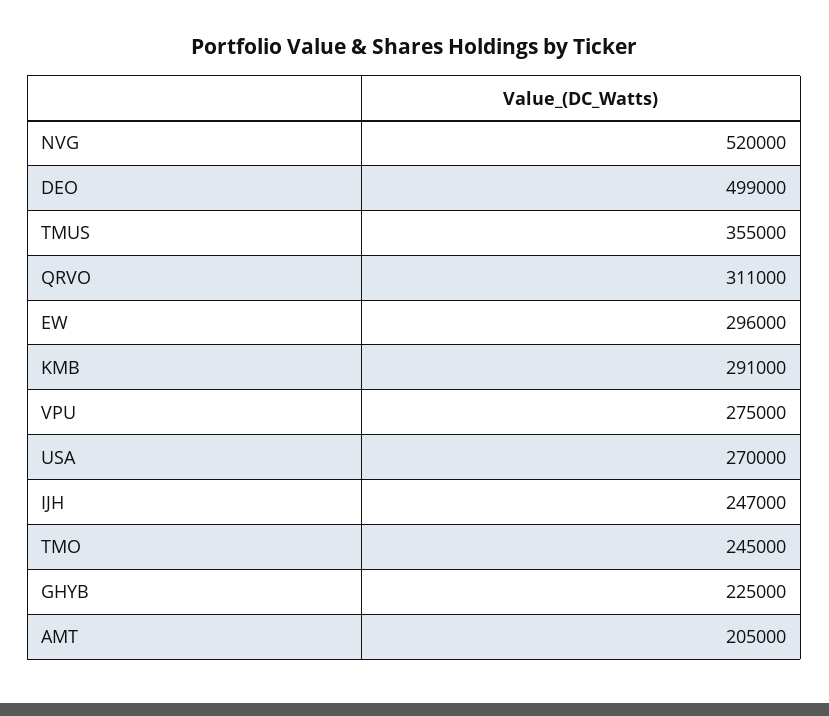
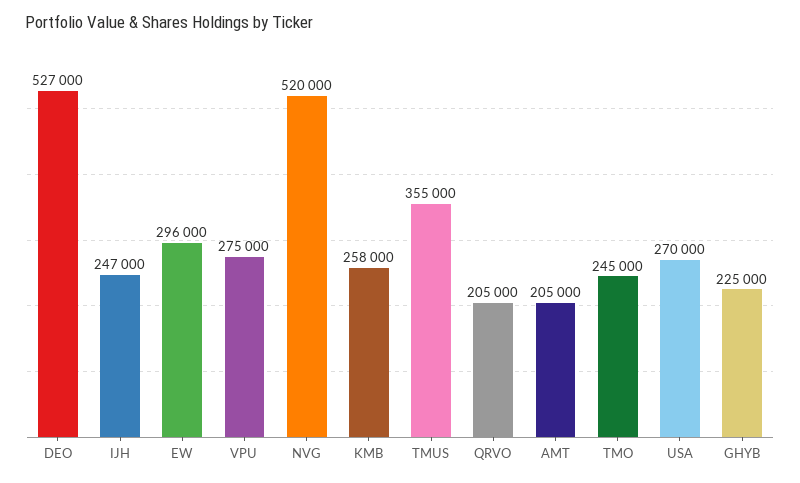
  {
    "NVG": 520000,
-   "DEO": 499000,
+   "DEO": 527000,
    "TMUS": 355000,
-   "QRVO": 311000,
+   "QRVO": 205000,
    "EW": 296000,
-   "KMB": 291000,
+   "KMB": 258000,
    "VPU": 275000,
    "USA": 270000,
    "IJH": 247000,
    "TMO": 245000,
    "GHYB": 225000,
    "AMT": 205000
  }

